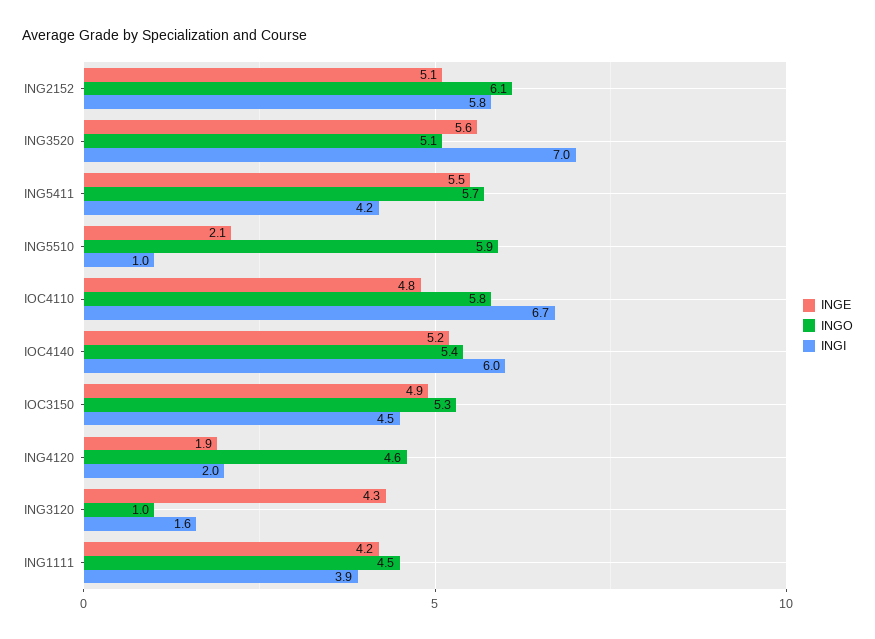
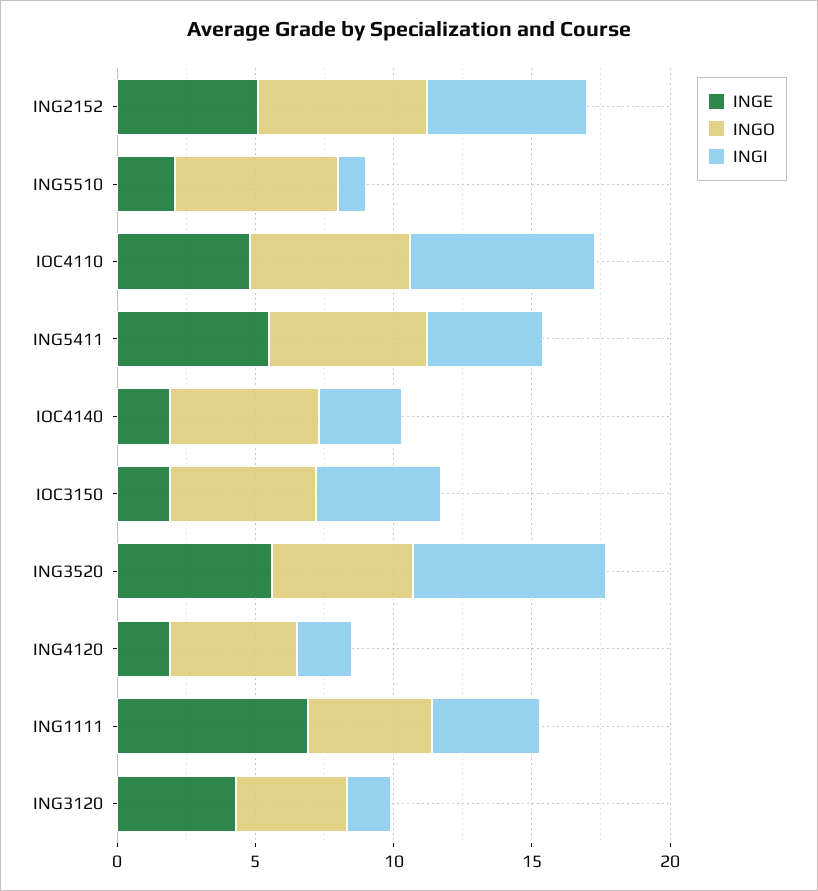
  {
    "INGE": {
      "ING2152": 5.1,
      "ING3520": 5.6,
      "ING5411": 5.5,
      "ING5510": 2.1,
      "IOC4110": 4.8,
-     "IOC4140": 5.2,
+     "IOC4140": 2,
-     "IOC3150": 4.9,
+     "IOC3150": 2,
      "ING4120": 1.9,
      "ING3120": 4.3,
-     "ING1111": 4.2
+     "ING1111": 7
    },
    "INGO": {
      "ING2152": 6.1,
      "ING3520": 5.1,
      "ING5411": 5.7,
      "ING5510": 5.9,
      "IOC4110": 5.8,
      "IOC4140": 5.4,
      "IOC3150": 5.3,
      "ING4120": 4.6,
-     "ING3120": 1,
+     "ING3120": 4,
      "ING1111": 4.5
    },
    "INGI": {
      "ING2152": 5.8,
      "ING3520": 7,
      "ING5411": 4.2,
      "ING5510": 1,
      "IOC4110": 6.7,
-     "IOC4140": 6,
+     "IOC4140": 3,
      "IOC3150": 4.5,
      "ING4120": 2,
      "ING3120": 1.6,
      "ING1111": 3.9
    }
  }

